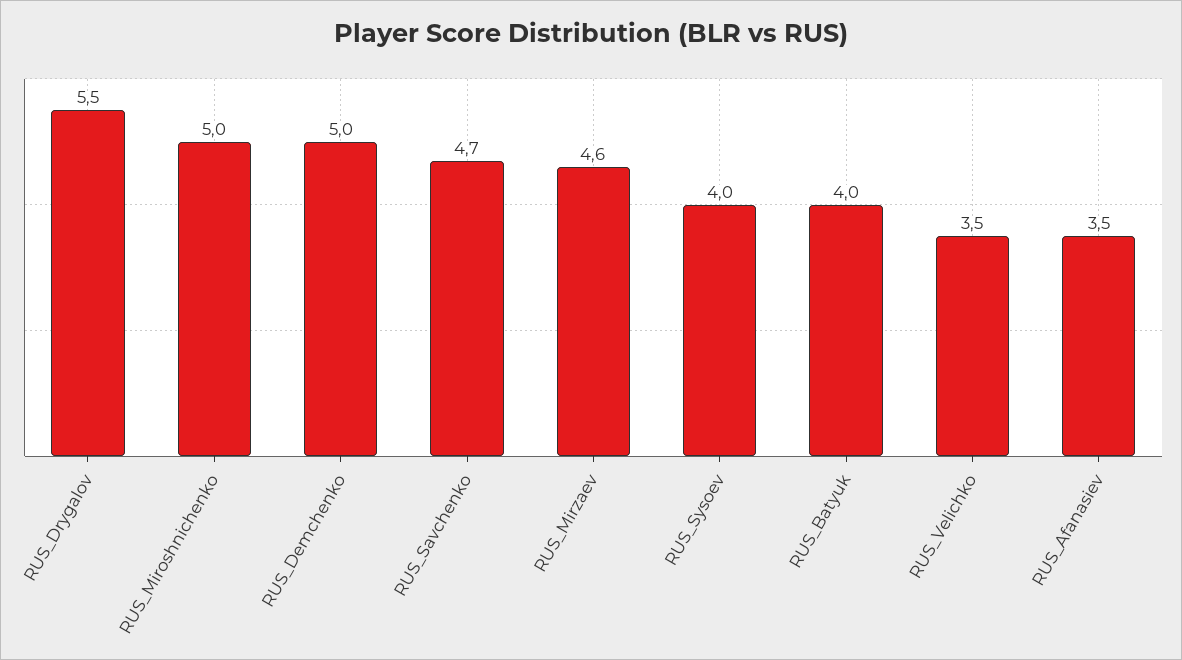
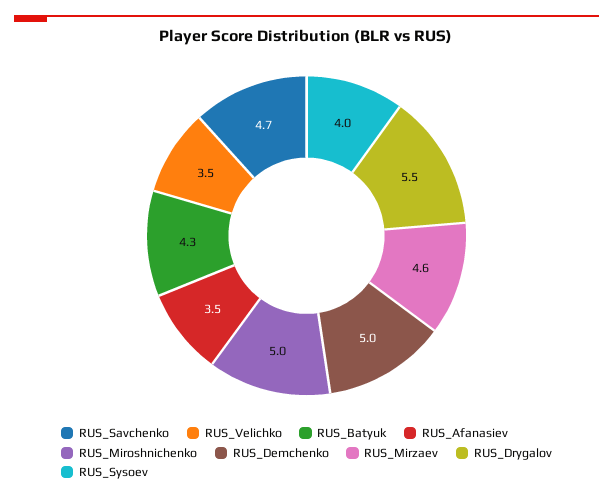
  {
    "RUS_Drygalov": 5.5,
    "RUS_Miroshnichenko": 5,
    "RUS_Demchenko": 5,
    "RUS_Savchenko": 4.7,
    "RUS_Mirzaev": 4.6,
    "RUS_Sysoev": 4,
-   "RUS_Batyuk": 4,
+   "RUS_Batyuk": 4.3,
    "RUS_Velichko": 3.5,
    "RUS_Afanasiev": 3.5
  }

